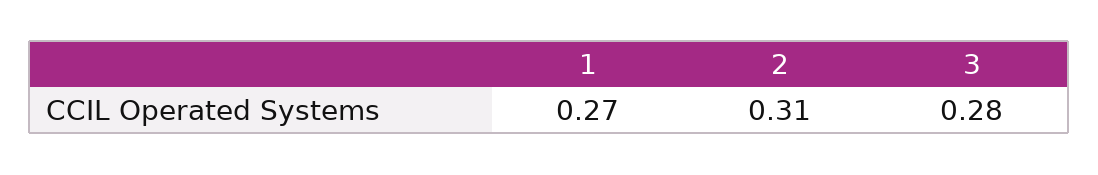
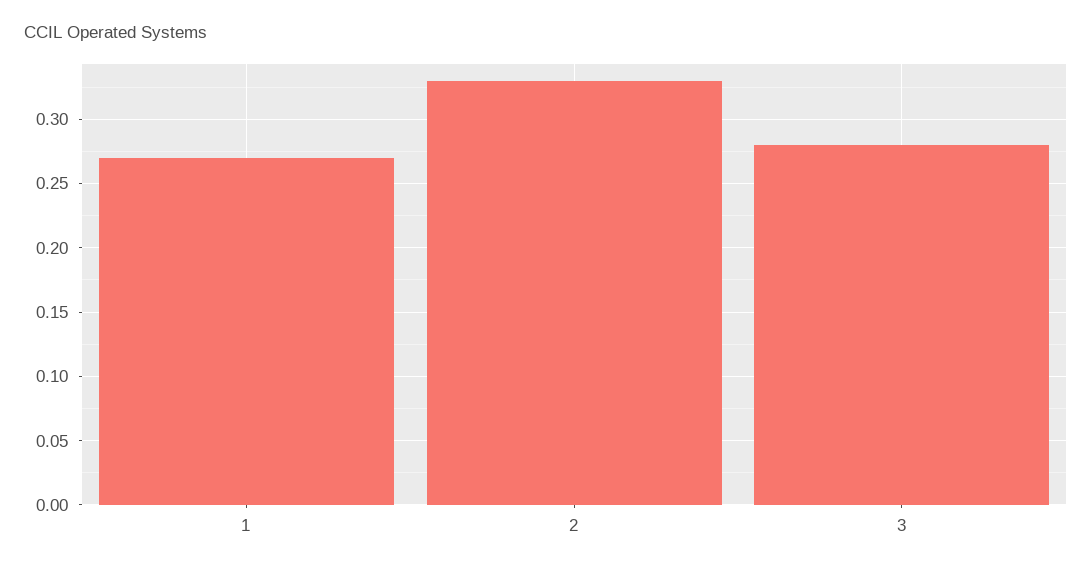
  {
    "1": 0.27,
-   "2": 0.31,
+   "2": 0.33,
    "3": 0.28
  }

